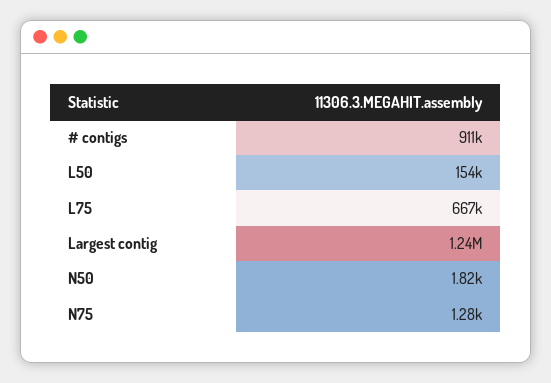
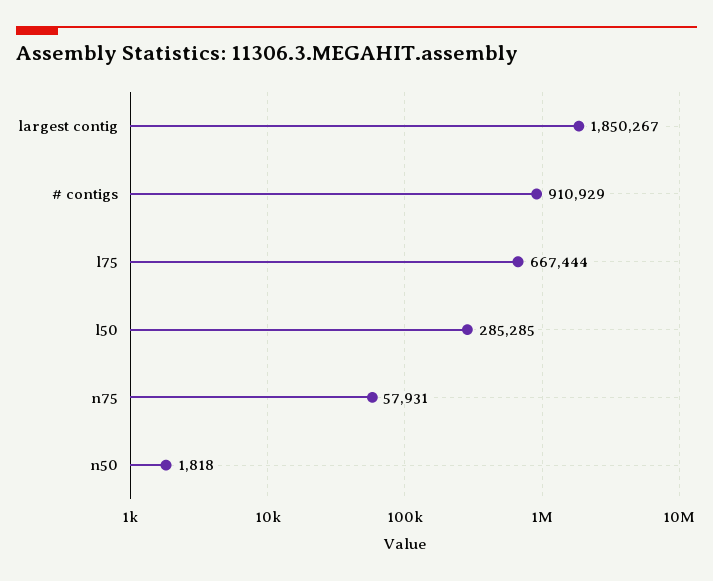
  {
    "# contigs": 910929,
-   "L50": 154000,
+   "L50": 285285,
    "L75": 667444,
-   "Largest contig": 1240000,
+   "Largest contig": 1850267,
    "N50": 1818,
-   "N75": 1280
+   "N75": 57931
  }

